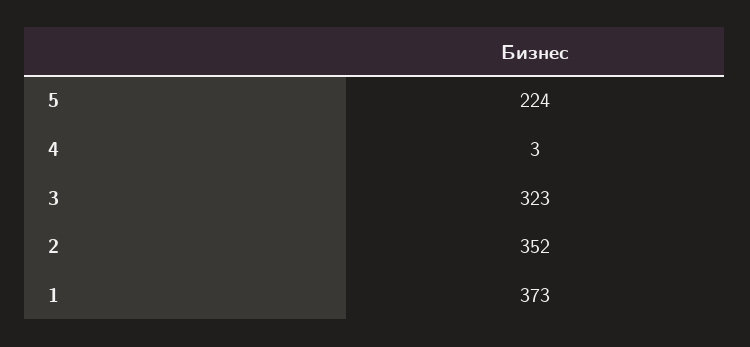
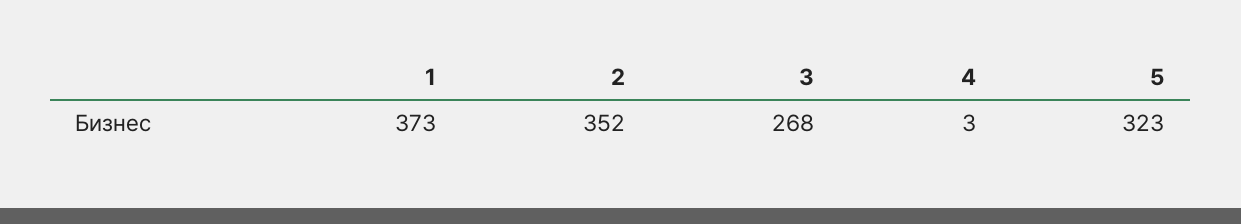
  {
-   "5": 224,
+   "5": 323,
    "4": 3,
-   "3": 323,
+   "3": 268,
    "2": 352,
    "1": 373
  }

